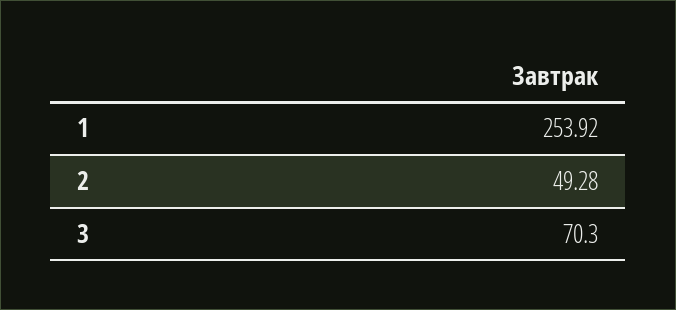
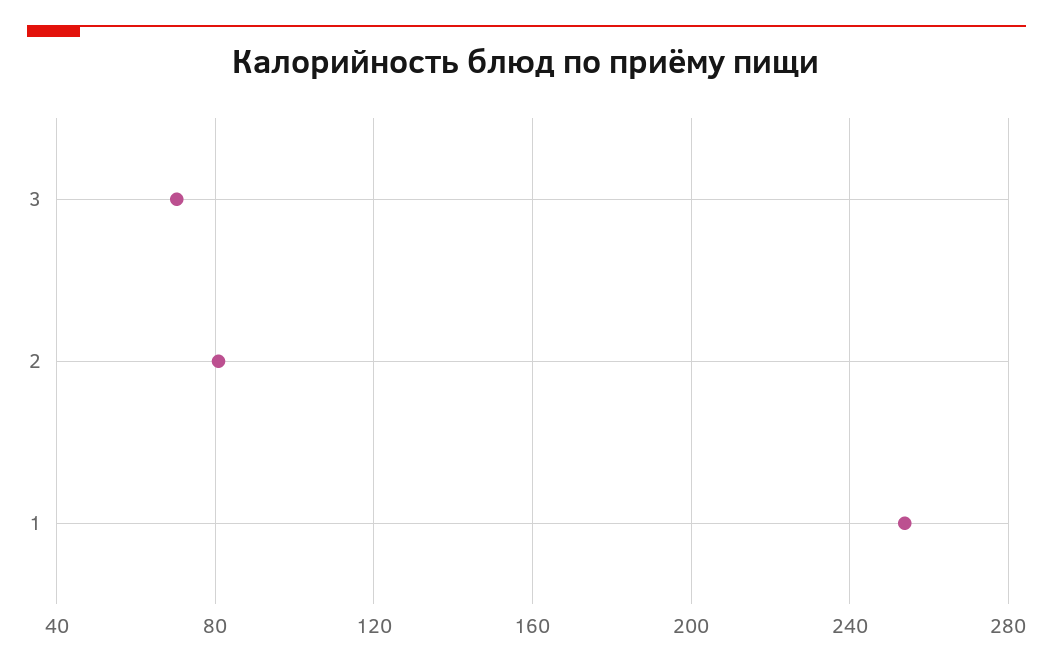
  {
    "1": 253.92,
-   "2": 49.28,
+   "2": 80,
    "3": 70.3
  }

